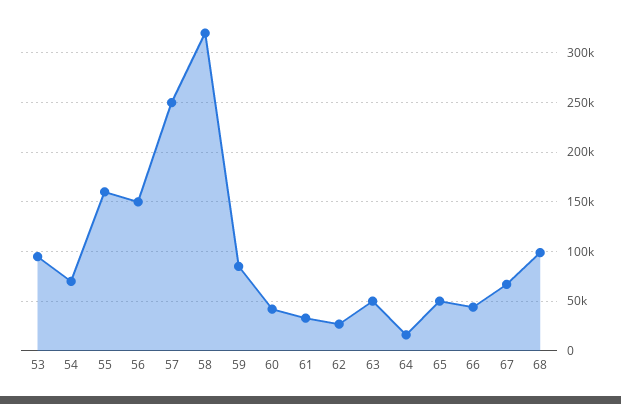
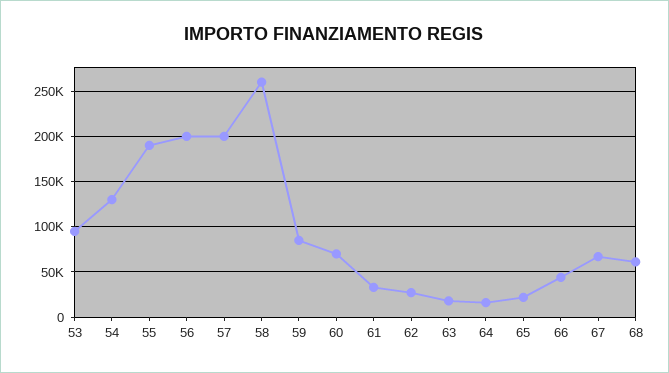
  {
    "53": 100000,
-   "54": 70000,
+   "54": 130000,
-   "55": 160000,
+   "55": 190000,
-   "56": 150000,
+   "56": 200000,
-   "57": 250000,
+   "57": 200000,
-   "58": 320000,
+   "58": 260000,
    "59": 90000,
-   "60": 40000,
+   "60": 70000,
    "61": 30000,
    "62": 30000,
-   "63": 50000,
+   "63": 20000,
    "64": 20000,
-   "65": 50000,
+   "65": 20000,
    "66": 40000,
    "67": 70000,
-   "68": 100000
+   "68": 60000
  }

